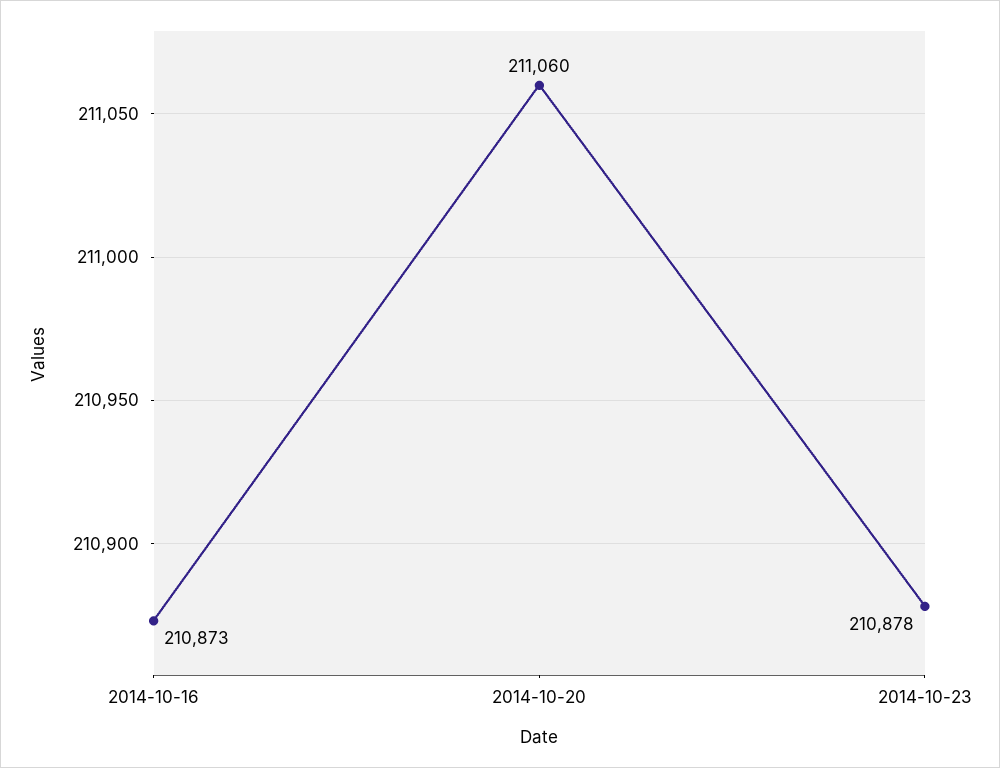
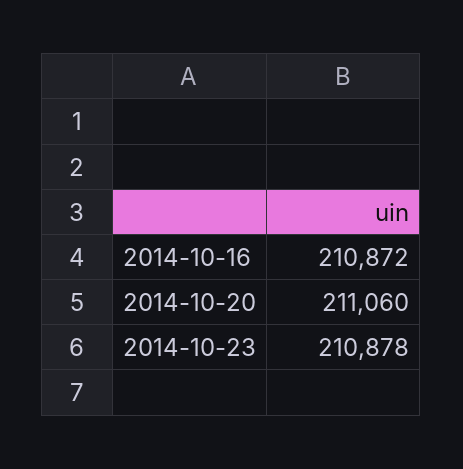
  {
-   "2014-10-16": 210873,
+   "2014-10-16": 210872,
    "2014-10-20": 211060,
    "2014-10-23": 210878
  }

